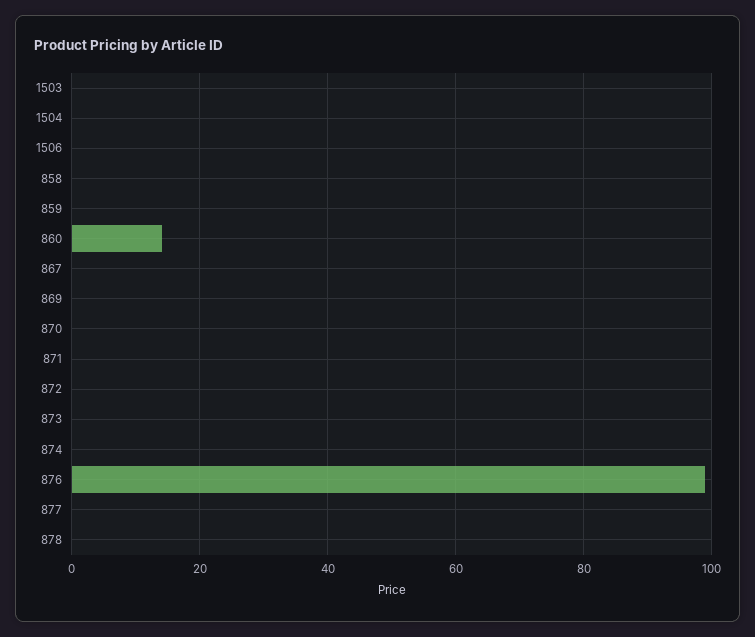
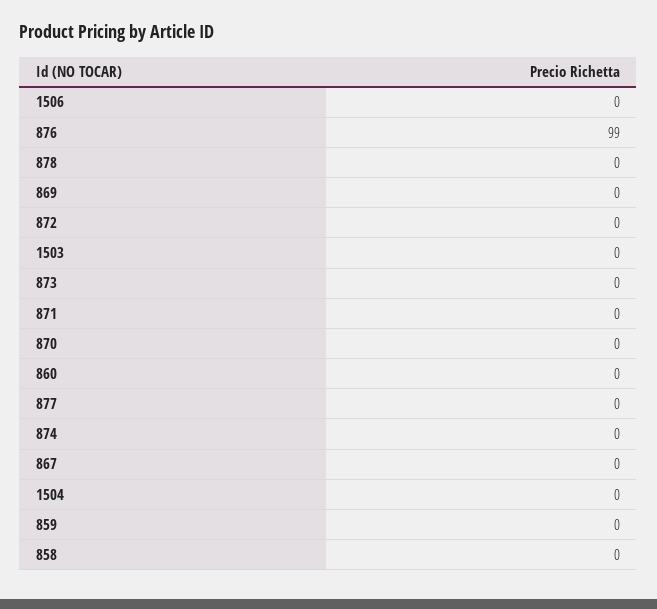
  {
    "1503": 0,
    "1504": 0,
    "1506": 0,
    "858": 0,
    "859": 0,
-   "860": 15,
+   "860": 0,
    "867": 0,
    "869": 0,
    "870": 0,
    "871": 0,
    "872": 0,
    "873": 0,
    "874": 0,
    "876": 99,
    "877": 0,
    "878": 0
  }

